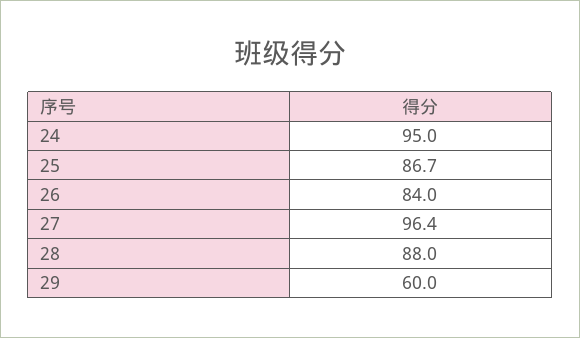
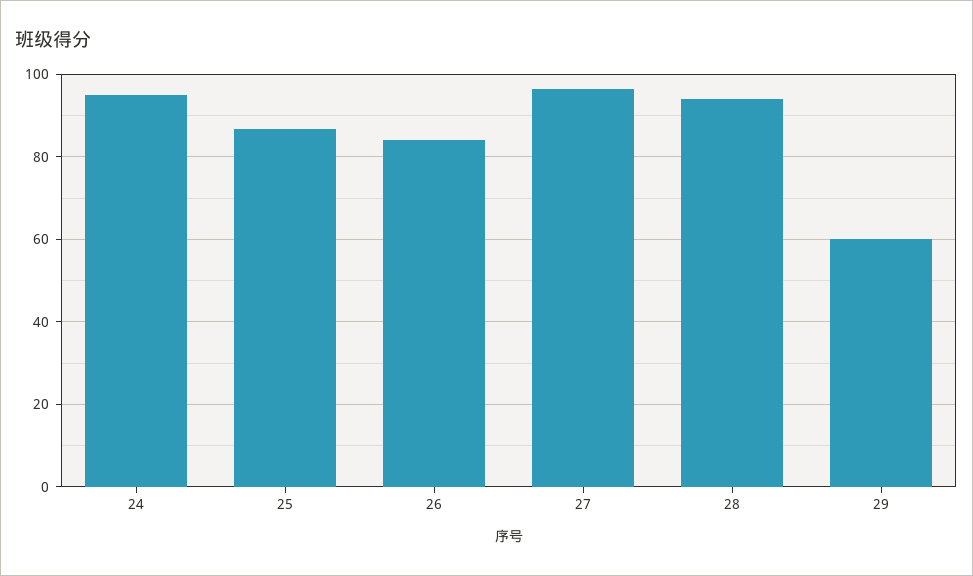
  {
    "24": 95,
    "25": 86.7,
    "26": 84,
    "27": 96.4,
-   "28": 88,
+   "28": 94,
    "29": 60
  }

